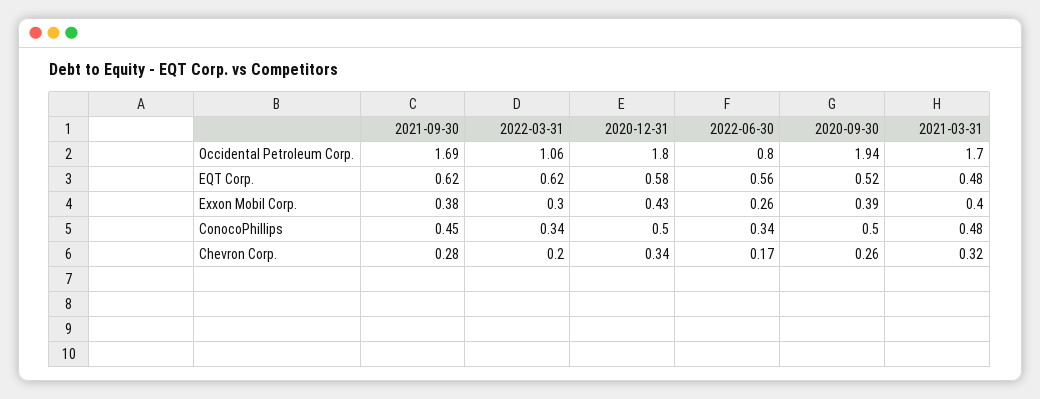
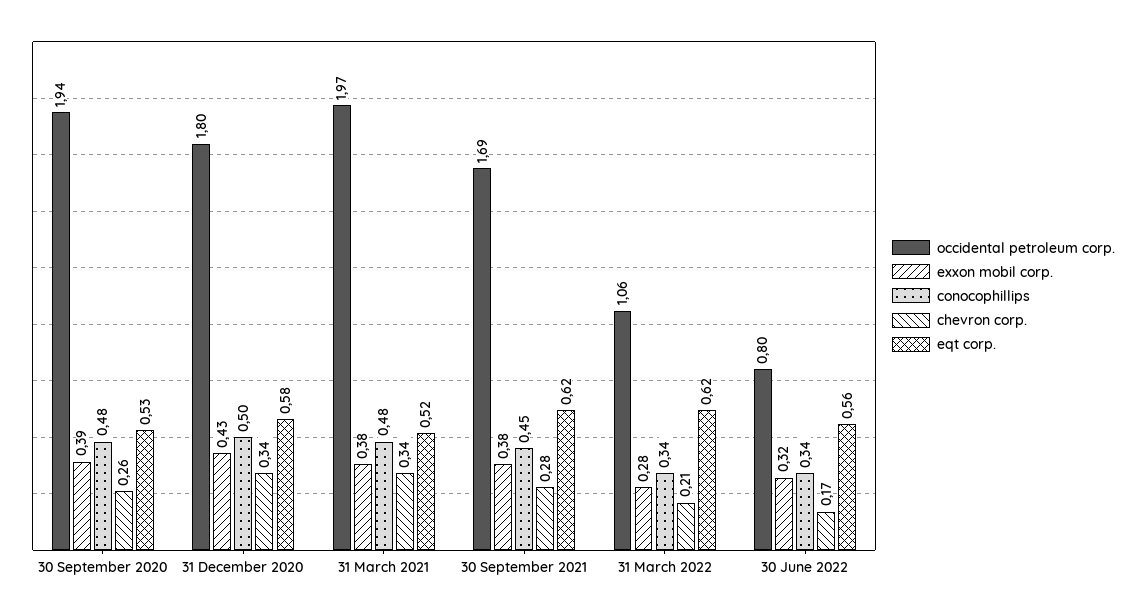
  {
    "Occidental Petroleum Corp.": {
      "2021-09-30": 1.69,
      "2022-03-31": 1.06,
      "2020-12-31": 1.8,
      "2022-06-30": 0.8,
      "2020-09-30": 1.94,
-     "2021-03-31": 1.7
+     "2021-03-31": 1.97
    },
    "EQT Corp.": {
      "2021-09-30": 0.62,
      "2022-03-31": 0.62,
      "2020-12-31": 0.58,
      "2022-06-30": 0.56,
-     "2020-09-30": 0.52,
+     "2020-09-30": 0.53,
-     "2021-03-31": 0.48
+     "2021-03-31": 0.52
    },
    "Exxon Mobil Corp.": {
      "2021-09-30": 0.38,
-     "2022-03-31": 0.3,
+     "2022-03-31": 0.28,
      "2020-12-31": 0.43,
-     "2022-06-30": 0.26,
+     "2022-06-30": 0.32,
      "2020-09-30": 0.39,
-     "2021-03-31": 0.4
+     "2021-03-31": 0.38
    },
    "ConocoPhillips": {
      "2021-09-30": 0.45,
      "2022-03-31": 0.34,
      "2020-12-31": 0.5,
      "2022-06-30": 0.34,
-     "2020-09-30": 0.5,
+     "2020-09-30": 0.48,
      "2021-03-31": 0.48
    },
    "Chevron Corp.": {
      "2021-09-30": 0.28,
-     "2022-03-31": 0.2,
+     "2022-03-31": 0.21,
      "2020-12-31": 0.34,
      "2022-06-30": 0.17,
      "2020-09-30": 0.26,
-     "2021-03-31": 0.32
+     "2021-03-31": 0.34
    }
  }

